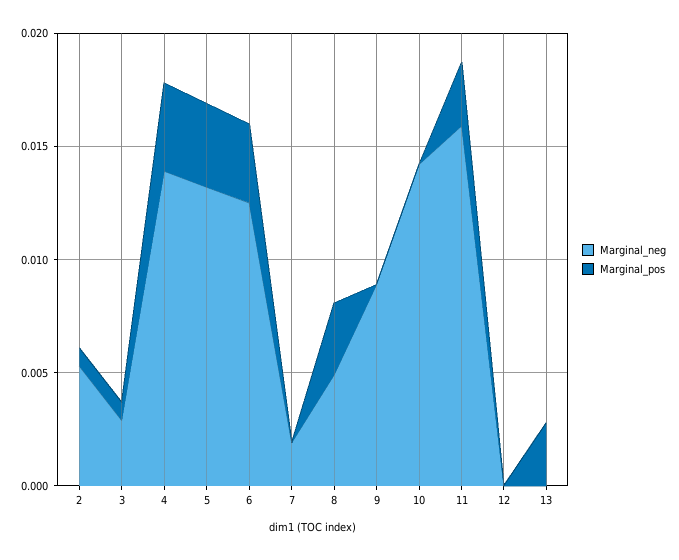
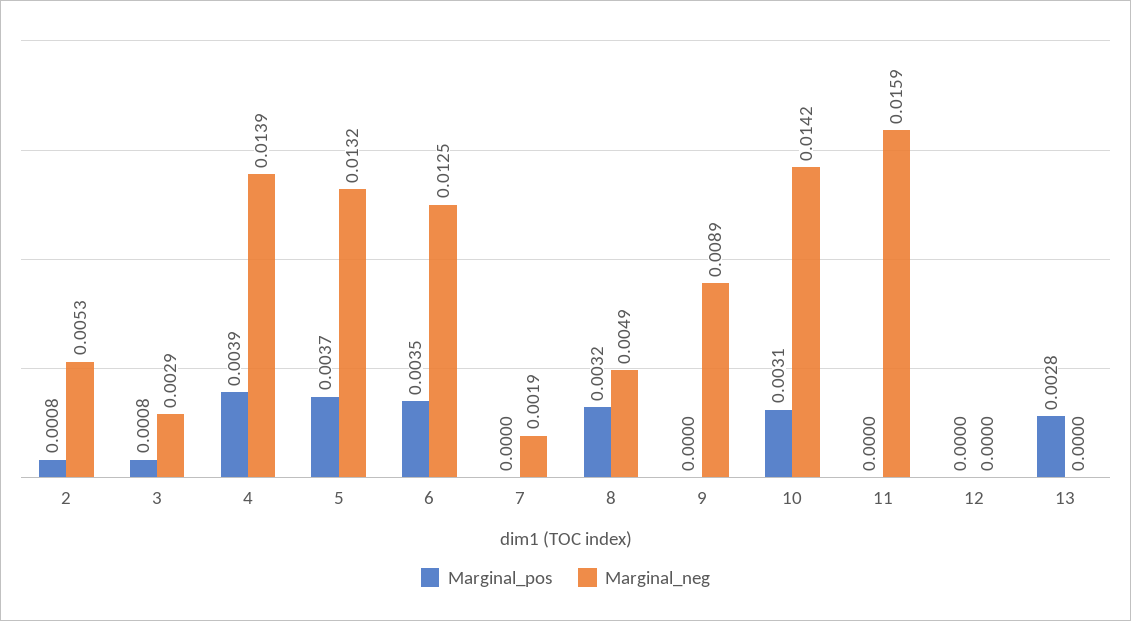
  {
    "Marginal_neg": {
      "2": 0.0053,
      "3": 0.0029,
      "4": 0.0139,
      "5": 0.0132,
      "6": 0.0125,
      "7": 0.0019,
      "8": 0.0049,
      "9": 0.0089,
      "10": 0.0142,
      "11": 0.0159,
      "12": 0,
      "13": 0
    },
    "Marginal_pos": {
      "2": 0.0008,
      "3": 0.0008,
      "4": 0.0039,
      "5": 0.0037,
      "6": 0.0035,
      "7": 0,
      "8": 0.0032,
      "9": 0,
-     "10": 0,
+     "10": 0.0031,
-     "11": 0.003,
+     "11": 0,
      "12": 0,
      "13": 0.0028
    }
  }

